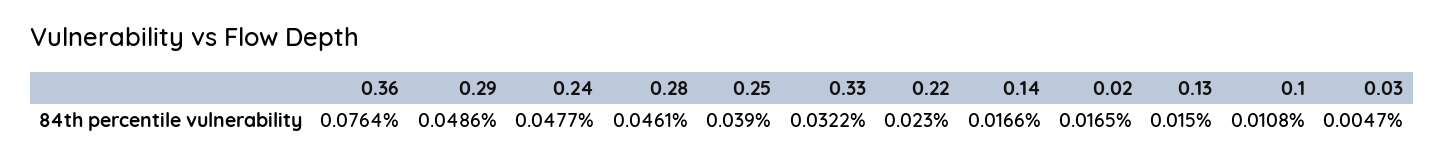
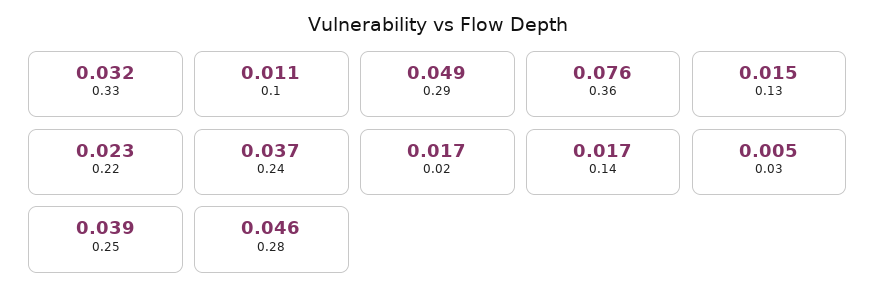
  {
    "0.36": 0.0764,
    "0.29": 0.0486,
-   "0.24": 0.0477,
+   "0.24": 0.037,
    "0.28": 0.0461,
    "0.25": 0.039,
    "0.33": 0.0322,
    "0.22": 0.023,
    "0.14": 0.0166,
    "0.02": 0.0165,
    "0.13": 0.015,
    "0.1": 0.0108,
    "0.03": 0.0047
  }

